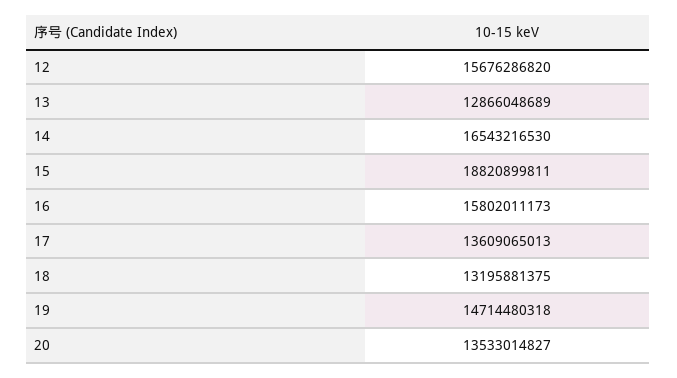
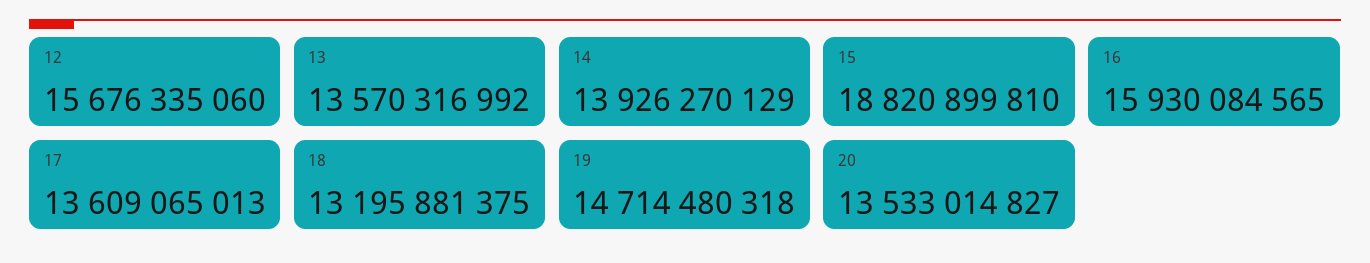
  {
-   "12": 15676286820,
+   "12": 15676335060,
-   "13": 12866048689,
+   "13": 13570316992,
-   "14": 16543216530,
+   "14": 13926270129,
-   "15": 18820899811,
+   "15": 18820899810,
-   "16": 15802011173,
+   "16": 15930084565,
    "17": 13609065013,
    "18": 13195881375,
    "19": 14714480318,
    "20": 13533014827
  }

